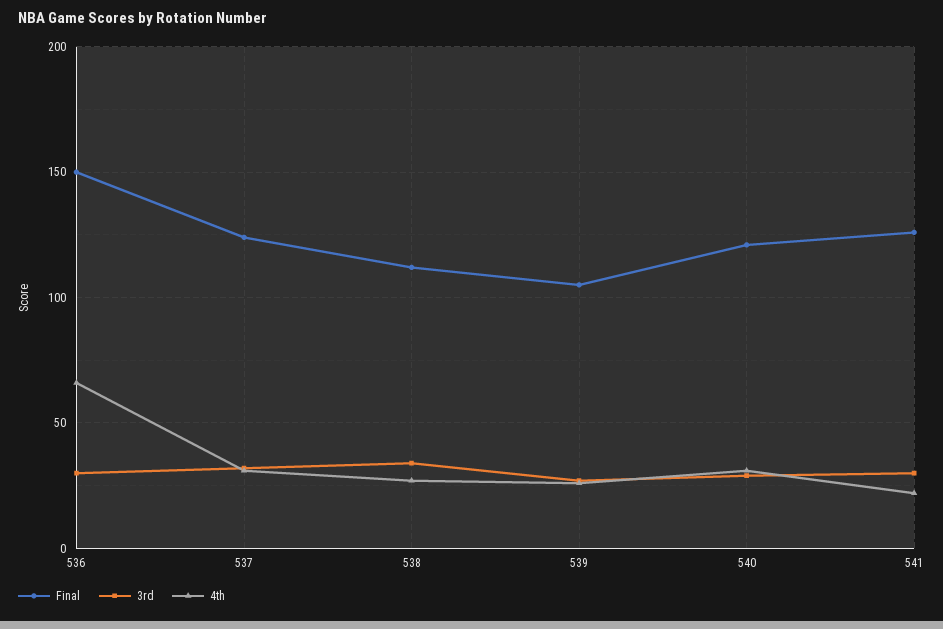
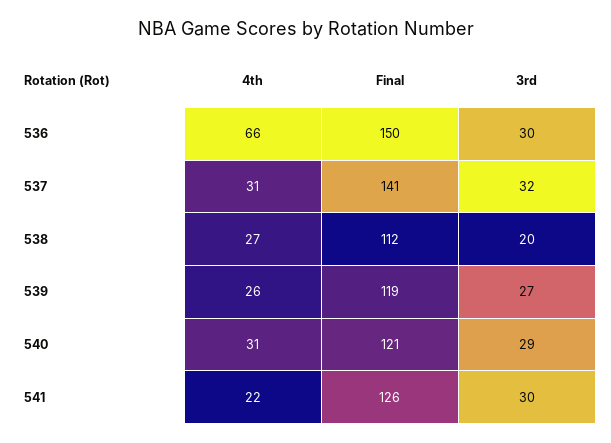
  {
    "Final": {
      "536": 150,
-     "537": 125,
+     "537": 141,
      "538": 112,
-     "539": 105,
+     "539": 119,
      "540": 121,
      "541": 126
    },
    "3rd": {
      "536": 30,
      "537": 32,
-     "538": 35,
+     "538": 20,
      "539": 27,
      "540": 29,
      "541": 30
    },
    "4th": {
      "536": 66,
      "537": 31,
      "538": 27,
      "539": 26,
      "540": 31,
      "541": 22
    }
  }

